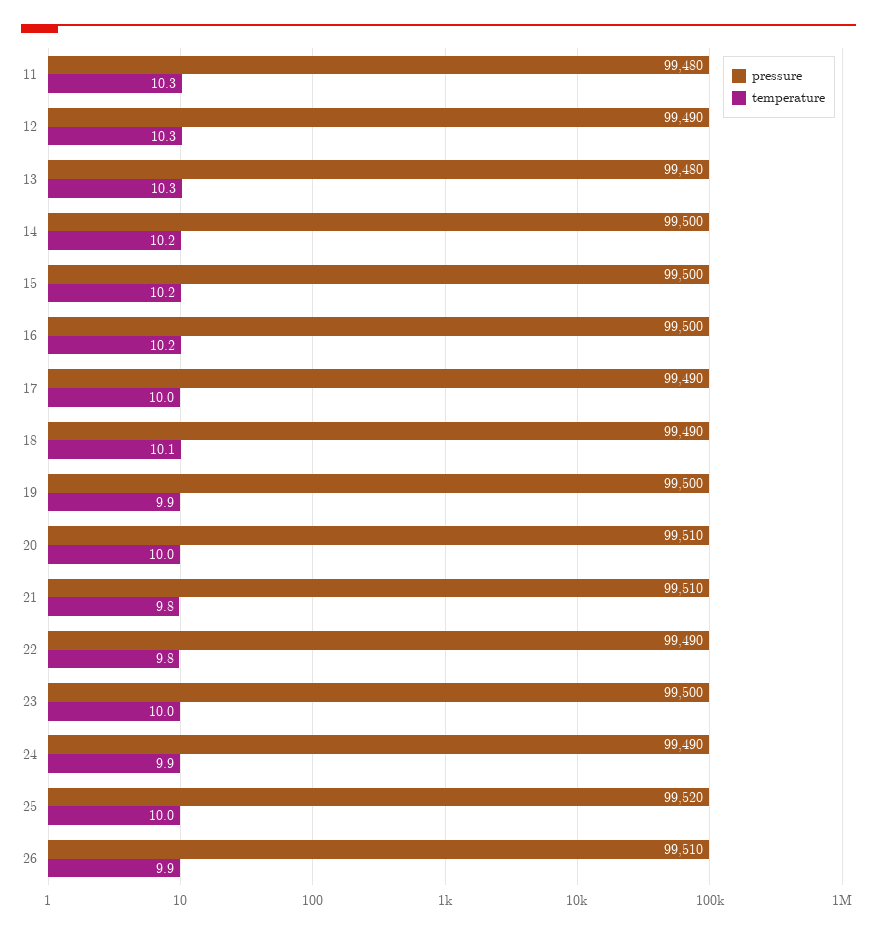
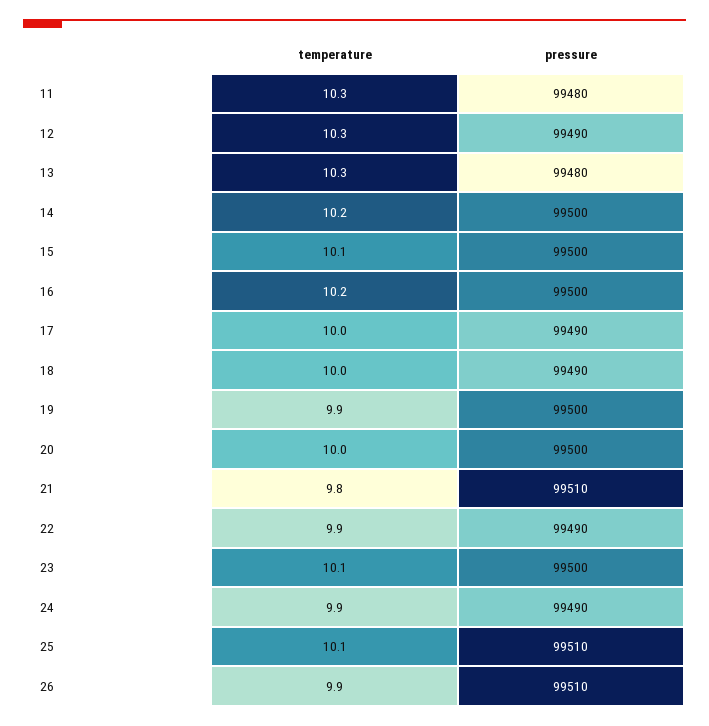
  {
    "pressure": {
      "11": 99480,
      "12": 99490,
      "13": 99480,
      "14": 99500,
      "15": 99500,
      "16": 99500,
      "17": 99490,
      "18": 99490,
      "19": 99500,
-     "20": 99510,
+     "20": 99500,
      "21": 99510,
      "22": 99490,
      "23": 99500,
      "24": 99490,
-     "25": 99520,
+     "25": 99510,
      "26": 99510
    },
    "temperature": {
      "11": 10.3,
      "12": 10.3,
      "13": 10.3,
      "14": 10.2,
-     "15": 10.2,
+     "15": 10.1,
      "16": 10.2,
      "17": 10,
-     "18": 10.1,
+     "18": 10,
      "19": 9.9,
      "20": 10,
      "21": 9.8,
-     "22": 9.8,
+     "22": 9.9,
-     "23": 10,
+     "23": 10.1,
      "24": 9.9,
-     "25": 10,
+     "25": 10.1,
      "26": 9.9
    }
  }

